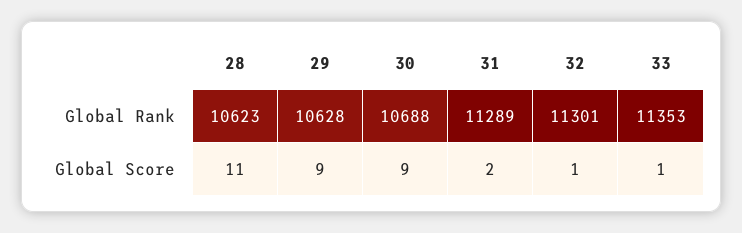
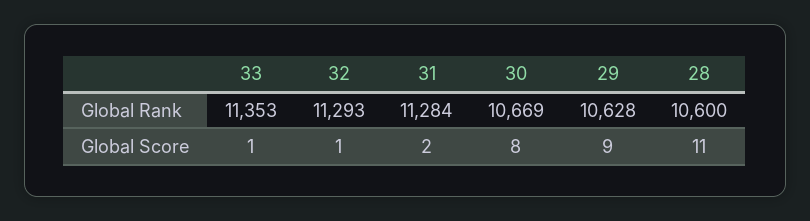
  {
    "28": {
-     "Global Rank": 10623,
+     "Global Rank": 10600,
      "Global Score": 11
    },
    "29": {
      "Global Rank": 10628,
      "Global Score": 9
    },
    "30": {
-     "Global Rank": 10688,
+     "Global Rank": 10669,
-     "Global Score": 9
+     "Global Score": 8
    },
    "31": {
-     "Global Rank": 11289,
+     "Global Rank": 11284,
      "Global Score": 2
    },
    "32": {
-     "Global Rank": 11301,
+     "Global Rank": 11293,
      "Global Score": 1
    },
    "33": {
      "Global Rank": 11353,
      "Global Score": 1
    }
  }

